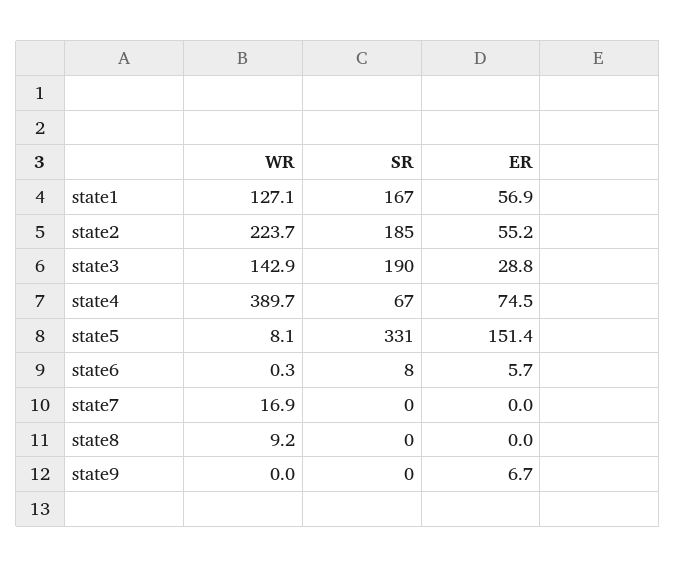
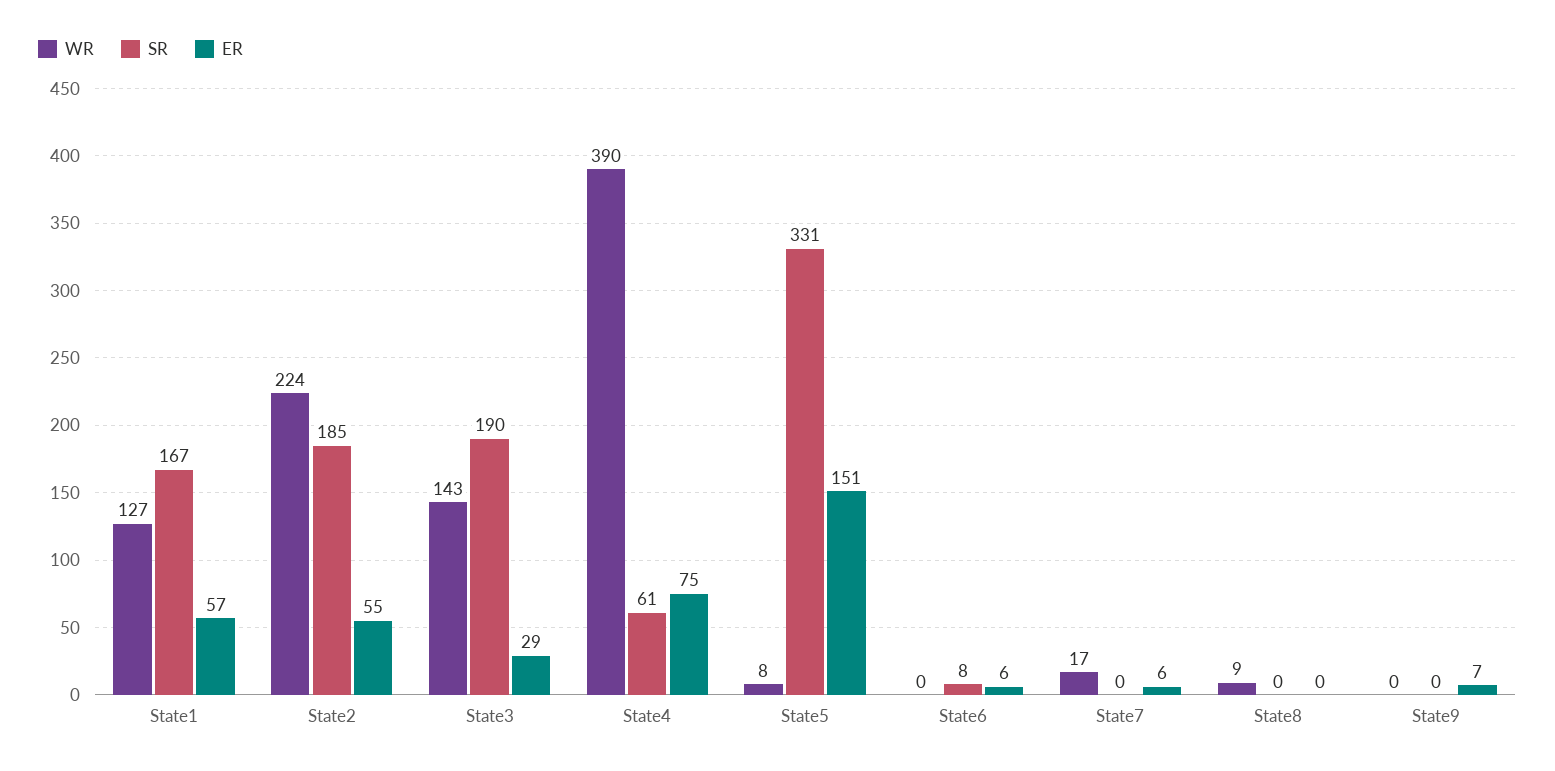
  {
    "WR": {
      "state1": 127.1,
      "state2": 223.7,
      "state3": 142.9,
      "state4": 389.7,
      "state5": 8.1,
      "state6": 0.3,
      "state7": 16.9,
      "state8": 9.2,
      "state9": 0
    },
    "SR": {
      "state1": 167,
      "state2": 185,
      "state3": 190,
-     "state4": 67,
+     "state4": 61,
      "state5": 331,
      "state6": 8,
      "state7": 0,
      "state8": 0,
      "state9": 0
    },
    "ER": {
      "state1": 56.9,
      "state2": 55.2,
      "state3": 28.8,
      "state4": 74.5,
      "state5": 151.4,
      "state6": 5.7,
-     "state7": 0,
+     "state7": 6,
      "state8": 0,
      "state9": 6.7
    }
  }

